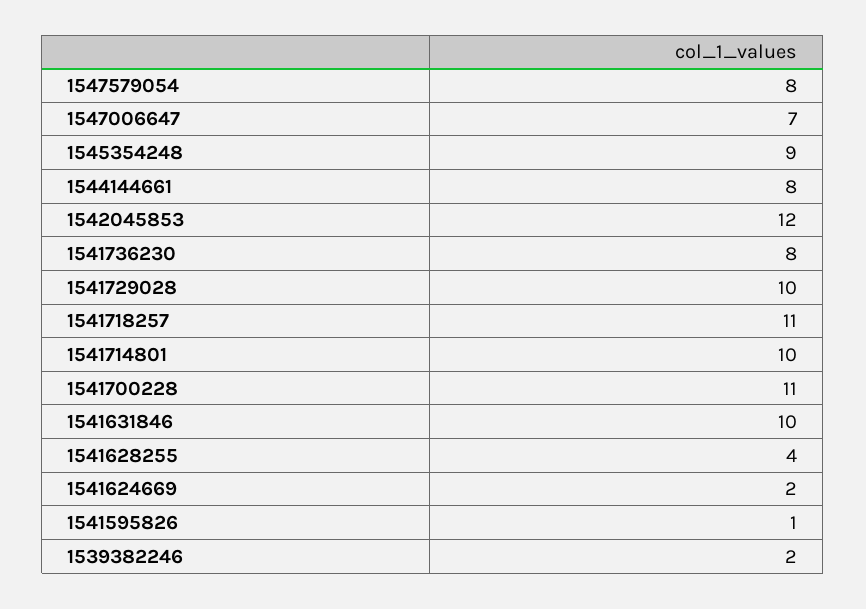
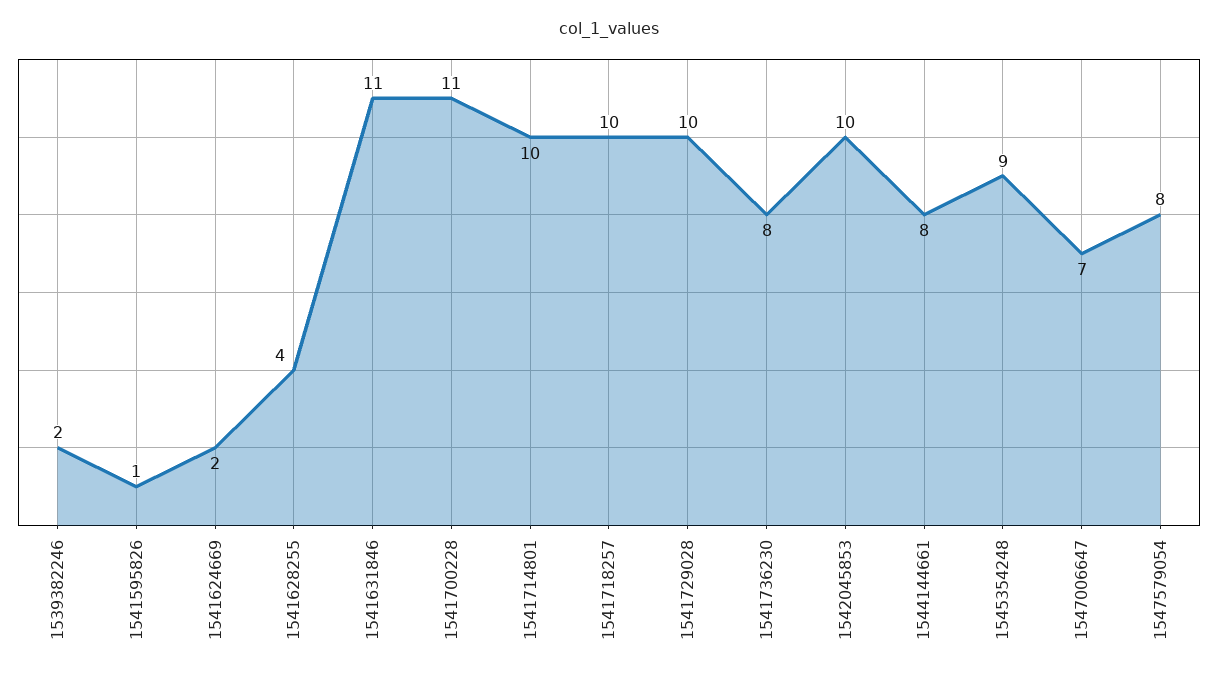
  {
    "1547579054": 8,
    "1547006647": 7,
    "1545354248": 9,
    "1544144661": 8,
-   "1542045853": 12,
+   "1542045853": 10,
    "1541736230": 8,
    "1541729028": 10,
-   "1541718257": 11,
+   "1541718257": 10,
    "1541714801": 10,
    "1541700228": 11,
-   "1541631846": 10,
+   "1541631846": 11,
    "1541628255": 4,
    "1541624669": 2,
    "1541595826": 1,
    "1539382246": 2
  }

